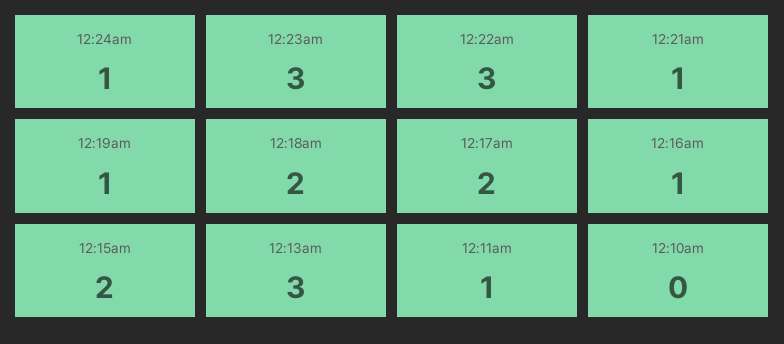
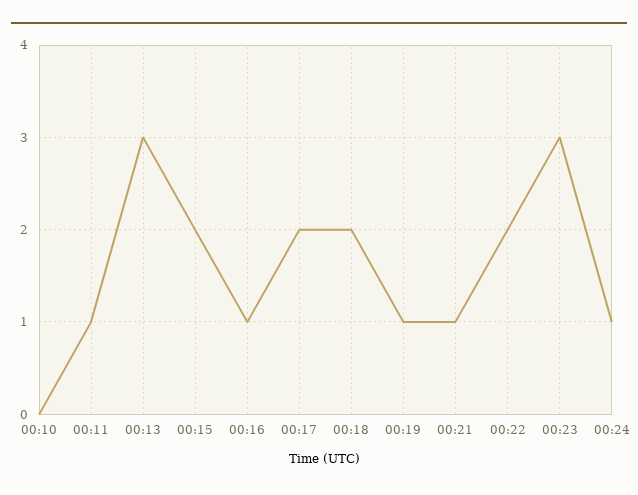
  {
    "12:24am": 1,
    "12:23am": 3,
-   "12:22am": 3,
+   "12:22am": 2,
    "12:21am": 1,
    "12:19am": 1,
    "12:18am": 2,
    "12:17am": 2,
    "12:16am": 1,
    "12:15am": 2,
    "12:13am": 3,
    "12:11am": 1,
    "12:10am": 0
  }

